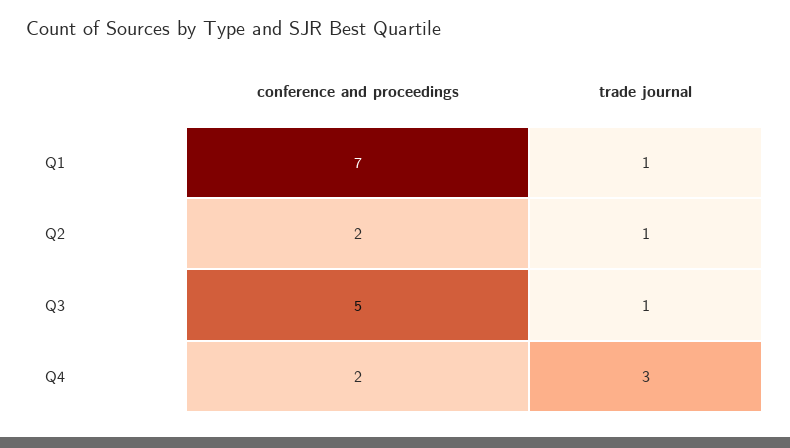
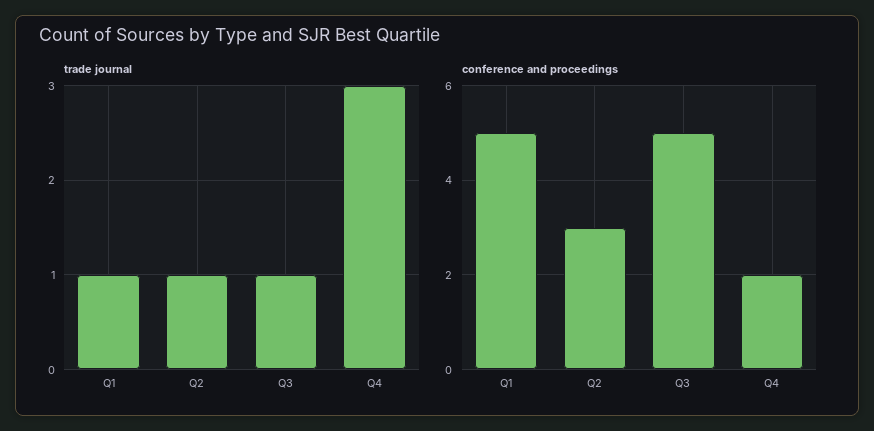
  {
    "conference and proceedings": {
-     "Q1": 7,
+     "Q1": 5,
-     "Q2": 2,
+     "Q2": 3,
      "Q3": 5,
      "Q4": 2
    },
    "trade journal": {
      "Q1": 1,
      "Q2": 1,
      "Q3": 1,
      "Q4": 3
    }
  }

